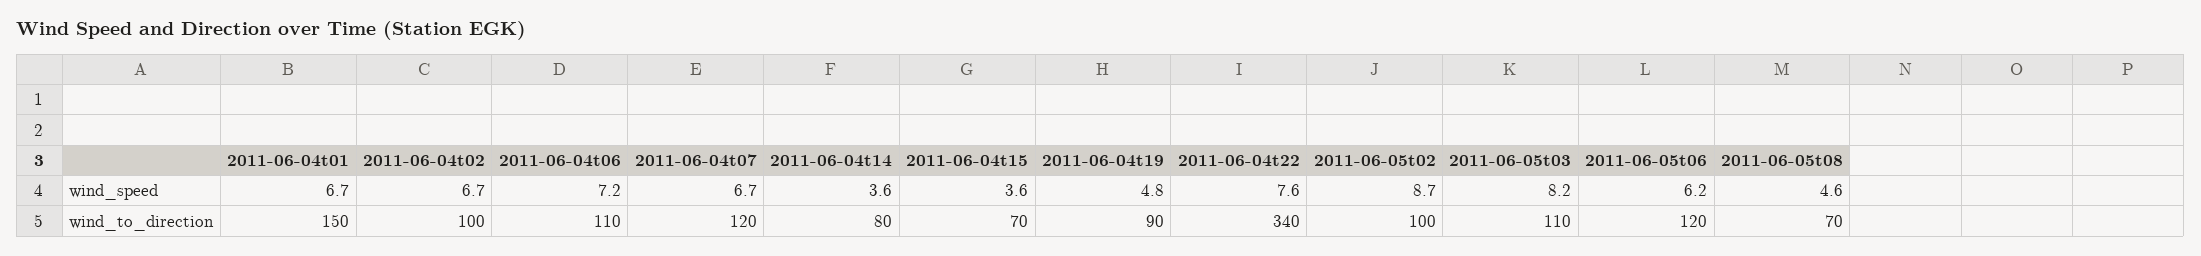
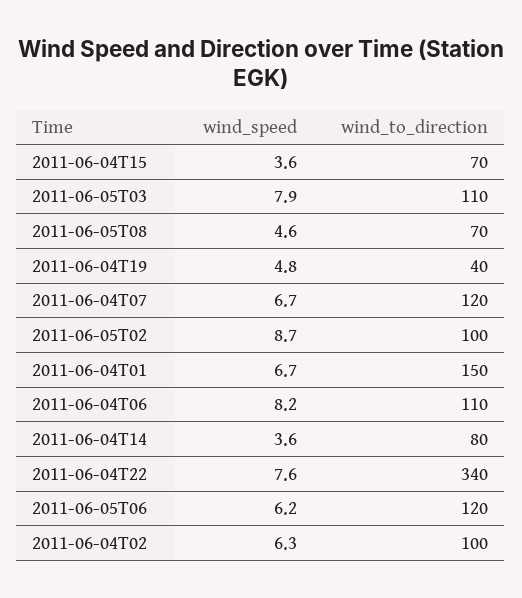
  {
    "2011-06-04t01": {
      "wind_speed": 6.7,
      "wind_to_direction": 150
    },
    "2011-06-04t02": {
-     "wind_speed": 6.7,
+     "wind_speed": 6.3,
      "wind_to_direction": 100
    },
    "2011-06-04t06": {
-     "wind_speed": 7.2,
+     "wind_speed": 8.2,
      "wind_to_direction": 110
    },
    "2011-06-04t07": {
      "wind_speed": 6.7,
      "wind_to_direction": 120
    },
    "2011-06-04t14": {
      "wind_speed": 3.6,
      "wind_to_direction": 80
    },
    "2011-06-04t15": {
      "wind_speed": 3.6,
      "wind_to_direction": 70
    },
    "2011-06-04t19": {
      "wind_speed": 4.8,
-     "wind_to_direction": 90
+     "wind_to_direction": 40
    },
    "2011-06-04t22": {
      "wind_speed": 7.6,
      "wind_to_direction": 340
    },
    "2011-06-05t02": {
      "wind_speed": 8.7,
      "wind_to_direction": 100
    },
    "2011-06-05t03": {
-     "wind_speed": 8.2,
+     "wind_speed": 7.9,
      "wind_to_direction": 110
    },
    "2011-06-05t06": {
      "wind_speed": 6.2,
      "wind_to_direction": 120
    },
    "2011-06-05t08": {
      "wind_speed": 4.6,
      "wind_to_direction": 70
    }
  }

